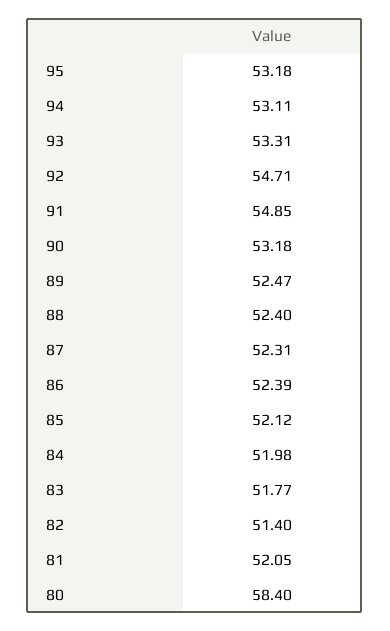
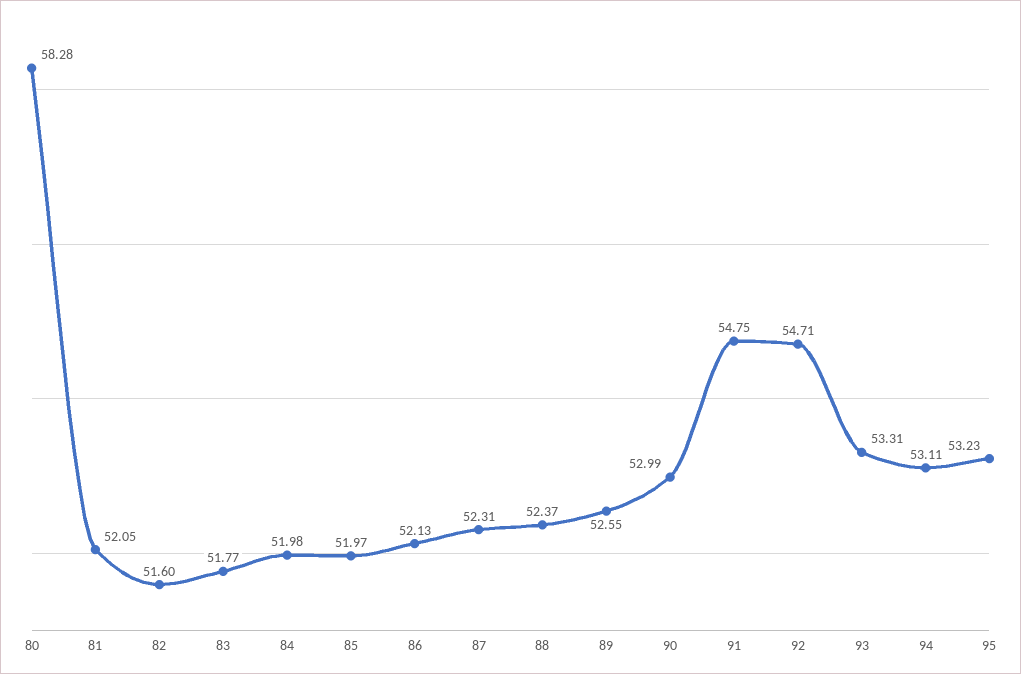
  {
-   "95": 53.18,
+   "95": 53.23,
    "94": 53.11,
    "93": 53.31,
    "92": 54.71,
-   "91": 54.85,
+   "91": 54.75,
-   "90": 53.18,
+   "90": 52.99,
-   "89": 52.47,
+   "89": 52.55,
-   "88": 52.4,
+   "88": 52.37,
    "87": 52.31,
-   "86": 52.39,
+   "86": 52.13,
-   "85": 52.12,
+   "85": 51.97,
    "84": 51.98,
    "83": 51.77,
-   "82": 51.4,
+   "82": 51.6,
    "81": 52.05,
-   "80": 58.4
+   "80": 58.28
  }

